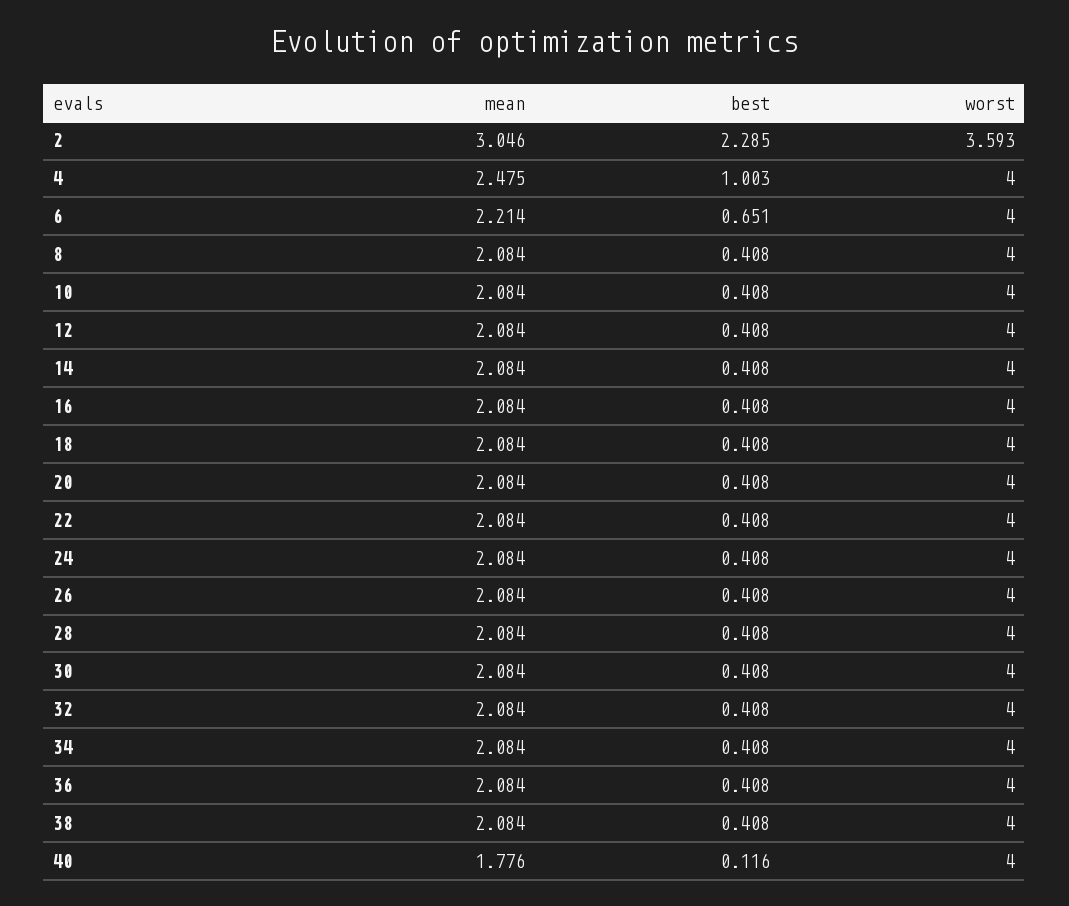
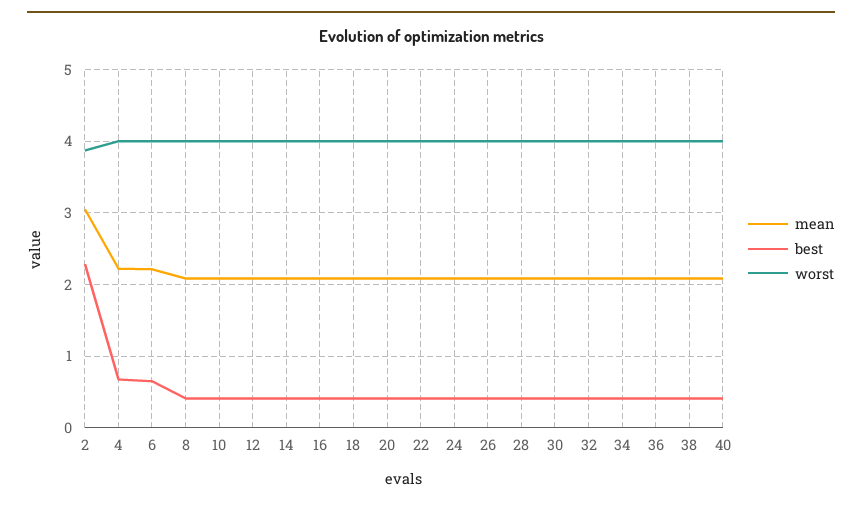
  {
    "mean": {
      "2": 3.046,
-     "4": 2.475,
+     "4": 2.2,
      "6": 2.214,
      "8": 2.084,
      "10": 2.084,
      "12": 2.084,
      "14": 2.084,
      "16": 2.084,
      "18": 2.084,
      "20": 2.084,
      "22": 2.084,
      "24": 2.084,
      "26": 2.084,
      "28": 2.084,
      "30": 2.084,
      "32": 2.084,
      "34": 2.084,
      "36": 2.084,
      "38": 2.084,
-     "40": 1.776
+     "40": 2.1
    },
    "best": {
      "2": 2.285,
-     "4": 1.003,
+     "4": 0.7,
      "6": 0.651,
      "8": 0.408,
      "10": 0.408,
      "12": 0.408,
      "14": 0.408,
      "16": 0.408,
      "18": 0.408,
      "20": 0.408,
      "22": 0.408,
      "24": 0.408,
      "26": 0.408,
      "28": 0.408,
      "30": 0.408,
      "32": 0.408,
      "34": 0.408,
      "36": 0.408,
      "38": 0.408,
-     "40": 0.116
+     "40": 0.4
    },
    "worst": {
-     "2": 3.593,
+     "2": 3.9,
      "4": 4,
      "6": 4,
      "8": 4,
      "10": 4,
      "12": 4,
      "14": 4,
      "16": 4,
      "18": 4,
      "20": 4,
      "22": 4,
      "24": 4,
      "26": 4,
      "28": 4,
      "30": 4,
      "32": 4,
      "34": 4,
      "36": 4,
      "38": 4,
      "40": 4
    }
  }

